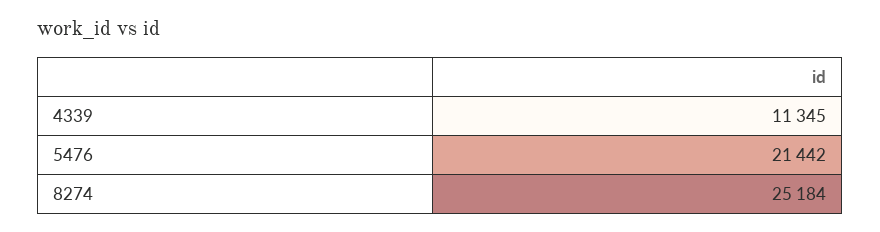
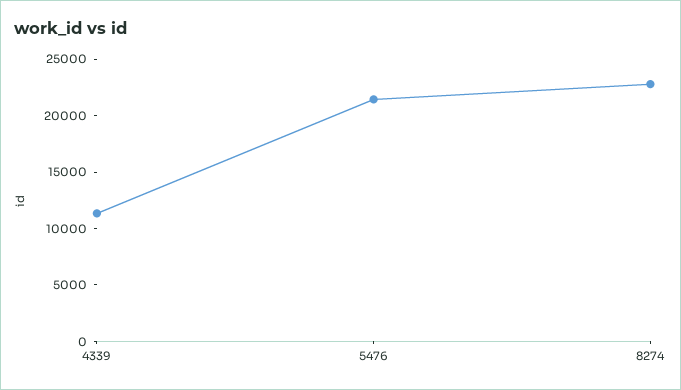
  {
    "4339": 11345,
    "5476": 21442,
-   "8274": 25184
+   "8274": 23000
  }

